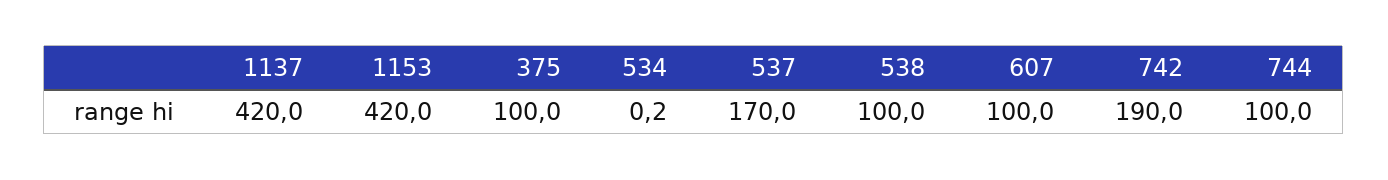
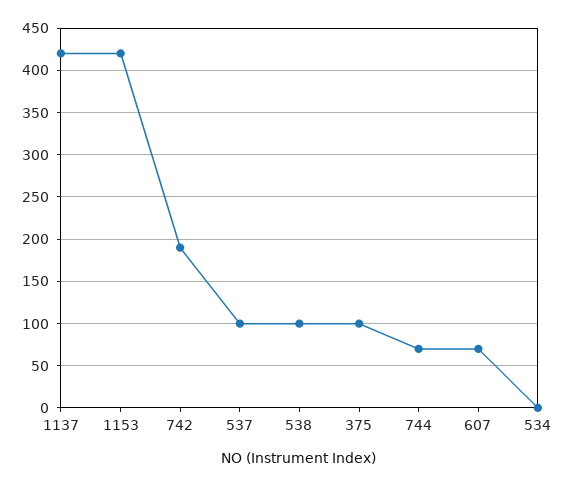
  {
    "1137": 420,
    "1153": 420,
    "375": 100,
    "534": 0.2,
-   "537": 170,
+   "537": 100,
    "538": 100,
-   "607": 100,
+   "607": 70,
    "742": 190,
-   "744": 100
+   "744": 70
  }

